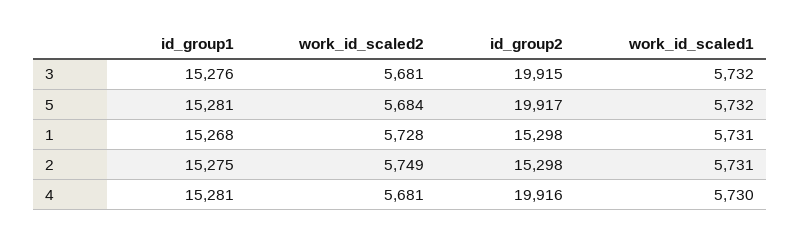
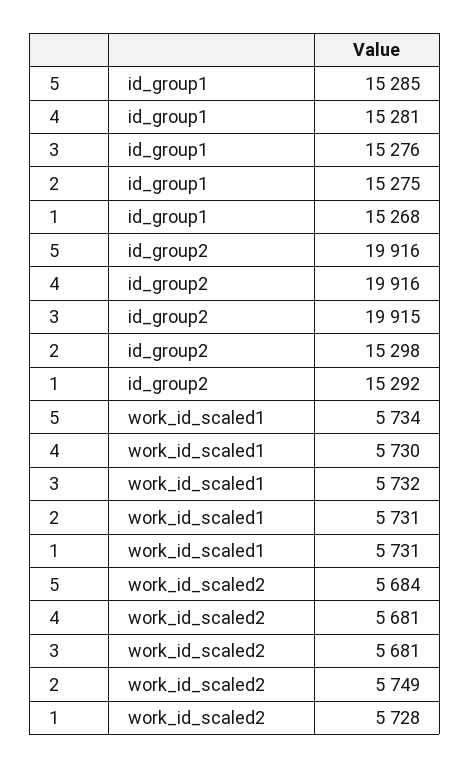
  {
    "id_group1": {
      "3": 15276,
-     "5": 15281,
+     "5": 15285,
      "1": 15268,
      "2": 15275,
      "4": 15281
    },
    "work_id_scaled2": {
      "3": 5681,
      "5": 5684,
      "1": 5728,
      "2": 5749,
      "4": 5681
    },
    "id_group2": {
      "3": 19915,
-     "5": 19917,
+     "5": 19916,
-     "1": 15298,
+     "1": 15292,
      "2": 15298,
      "4": 19916
    },
    "work_id_scaled1": {
      "3": 5732,
-     "5": 5732,
+     "5": 5734,
      "1": 5731,
      "2": 5731,
      "4": 5730
    }
  }

